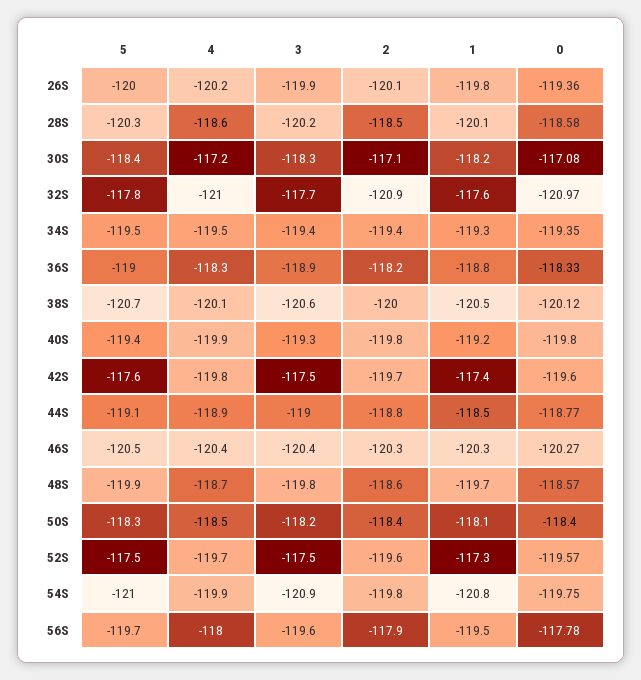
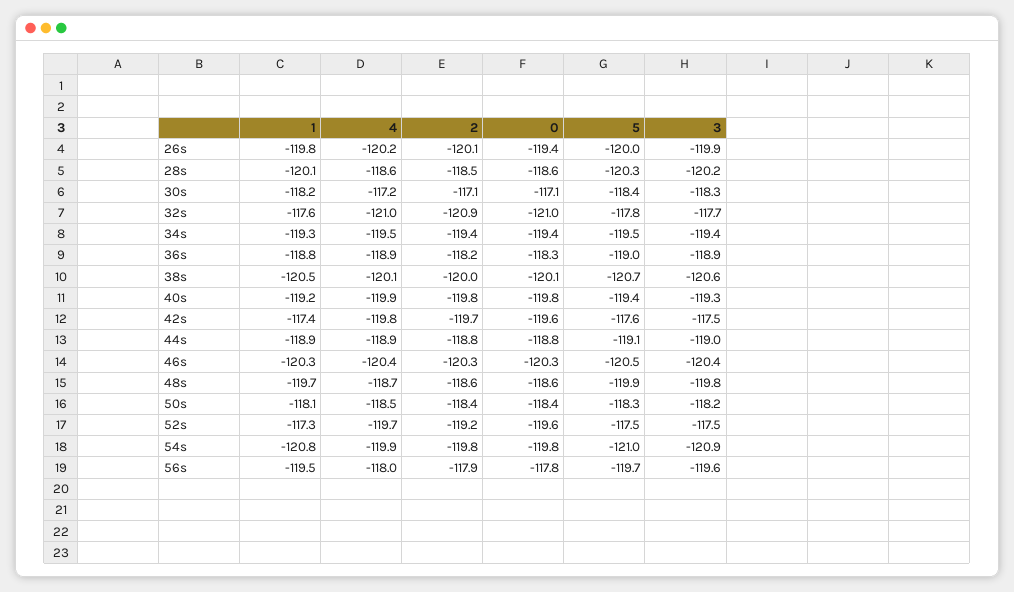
  {
    "5": {
      "26S": -120,
      "28S": -120.3,
      "30S": -118.4,
      "32S": -117.8,
      "34S": -119.5,
      "36S": -119,
      "38S": -120.7,
      "40S": -119.4,
      "42S": -117.6,
      "44S": -119.1,
      "46S": -120.5,
      "48S": -119.9,
      "50S": -118.3,
      "52S": -117.5,
      "54S": -121,
      "56S": -119.7
    },
    "4": {
      "26S": -120.2,
      "28S": -118.6,
      "30S": -117.2,
      "32S": -121,
      "34S": -119.5,
-     "36S": -118.3,
+     "36S": -118.9,
      "38S": -120.1,
      "40S": -119.9,
      "42S": -119.8,
      "44S": -118.9,
      "46S": -120.4,
      "48S": -118.7,
      "50S": -118.5,
      "52S": -119.7,
      "54S": -119.9,
      "56S": -118
    },
    "3": {
      "26S": -119.9,
      "28S": -120.2,
      "30S": -118.3,
      "32S": -117.7,
      "34S": -119.4,
      "36S": -118.9,
      "38S": -120.6,
      "40S": -119.3,
      "42S": -117.5,
      "44S": -119,
      "46S": -120.4,
      "48S": -119.8,
      "50S": -118.2,
      "52S": -117.5,
      "54S": -120.9,
      "56S": -119.6
    },
    "2": {
      "26S": -120.1,
      "28S": -118.5,
      "30S": -117.1,
      "32S": -120.9,
      "34S": -119.4,
      "36S": -118.2,
      "38S": -120,
      "40S": -119.8,
      "42S": -119.7,
      "44S": -118.8,
      "46S": -120.3,
      "48S": -118.6,
      "50S": -118.4,
-     "52S": -119.6,
+     "52S": -119.2,
      "54S": -119.8,
      "56S": -117.9
    },
    "1": {
      "26S": -119.8,
      "28S": -120.1,
      "30S": -118.2,
      "32S": -117.6,
      "34S": -119.3,
      "36S": -118.8,
      "38S": -120.5,
      "40S": -119.2,
      "42S": -117.4,
-     "44S": -118.5,
+     "44S": -118.9,
      "46S": -120.3,
      "48S": -119.7,
      "50S": -118.1,
      "52S": -117.3,
      "54S": -120.8,
      "56S": -119.5
    },
    "0": {
      "26S": -119.36,
      "28S": -118.58,
      "30S": -117.08,
      "32S": -120.97,
      "34S": -119.35,
      "36S": -118.33,
      "38S": -120.12,
      "40S": -119.8,
      "42S": -119.6,
      "44S": -118.77,
      "46S": -120.27,
      "48S": -118.57,
      "50S": -118.4,
      "52S": -119.57,
      "54S": -119.75,
      "56S": -117.78
    }
  }

